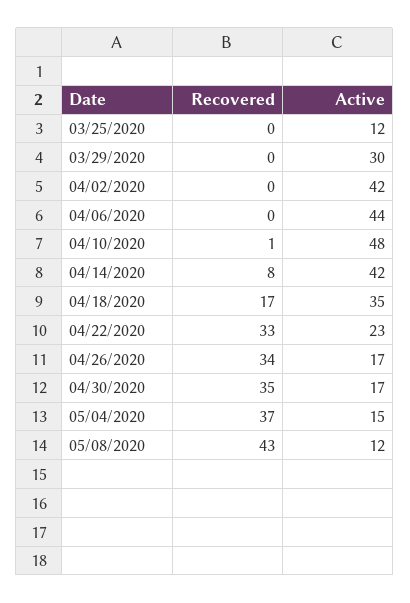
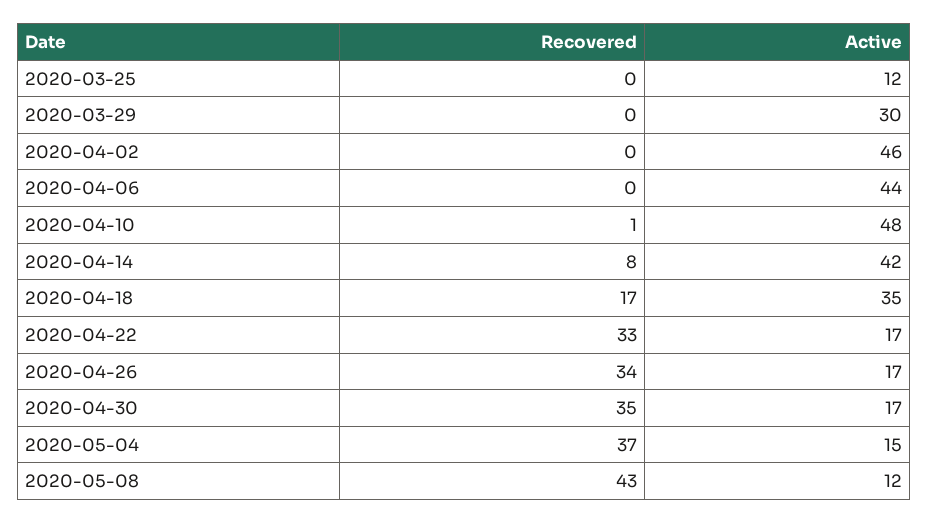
  {
    "Recovered": {
      "03/25/2020": 0,
      "03/29/2020": 0,
      "04/02/2020": 0,
      "04/06/2020": 0,
      "04/10/2020": 1,
      "04/14/2020": 8,
      "04/18/2020": 17,
      "04/22/2020": 33,
      "04/26/2020": 34,
      "04/30/2020": 35,
      "05/04/2020": 37,
      "05/08/2020": 43
    },
    "Active": {
      "03/25/2020": 12,
      "03/29/2020": 30,
-     "04/02/2020": 42,
+     "04/02/2020": 46,
      "04/06/2020": 44,
      "04/10/2020": 48,
      "04/14/2020": 42,
      "04/18/2020": 35,
-     "04/22/2020": 23,
+     "04/22/2020": 17,
      "04/26/2020": 17,
      "04/30/2020": 17,
      "05/04/2020": 15,
      "05/08/2020": 12
    }
  }

